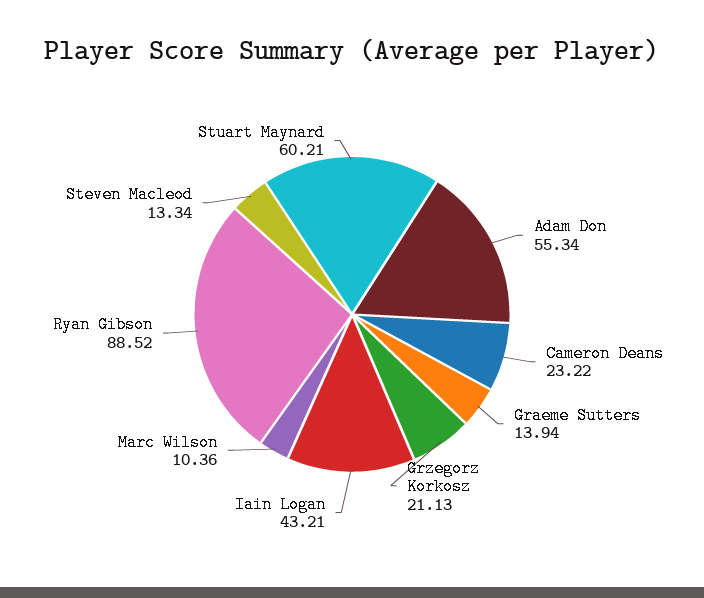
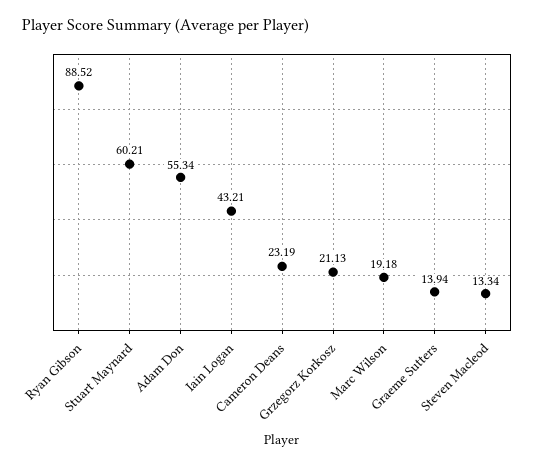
  {
    "Adam Don": 55.34,
-   "Cameron Deans": 23.22,
+   "Cameron Deans": 23.19,
    "Graeme Sutters": 13.94,
    "Grzegorz Korkosz": 21.13,
    "Iain Logan": 43.21,
-   "Marc Wilson": 10.36,
+   "Marc Wilson": 19.18,
    "Ryan Gibson": 88.52,
    "Steven Macleod": 13.34,
    "Stuart Maynard": 60.21
  }

